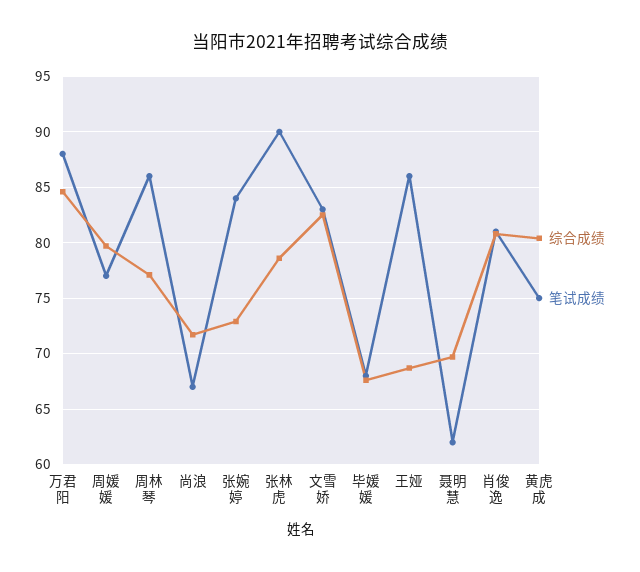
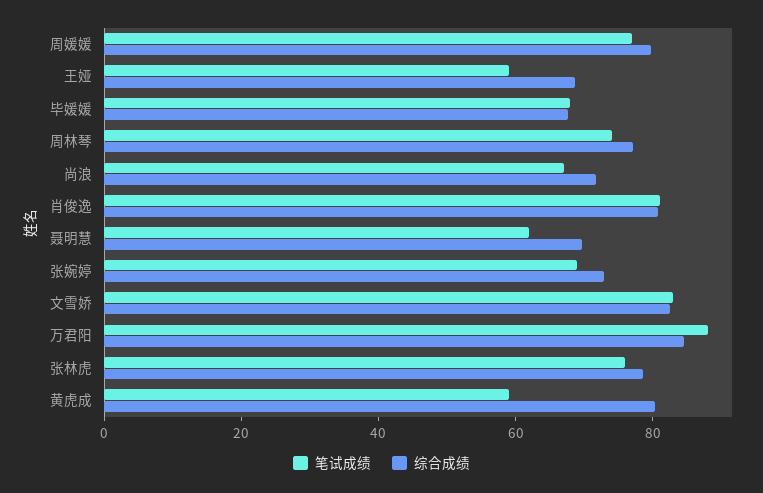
  {
    "综合成绩": {
      "万君阳": 85,
      "周媛媛": 80,
      "周林琴": 77,
      "尚浪": 72,
      "张婉婷": 73,
      "张林虎": 79,
      "文雪娇": 83,
      "毕媛媛": 68,
      "王娅": 69,
      "聂明慧": 70,
      "肖俊逸": 81,
      "黄虎成": 80
    },
    "笔试成绩": {
      "万君阳": 88,
      "周媛媛": 77,
-     "周林琴": 86,
+     "周林琴": 75,
      "尚浪": 67,
-     "张婉婷": 84,
+     "张婉婷": 70,
-     "张林虎": 90,
+     "张林虎": 75,
      "文雪娇": 83,
      "毕媛媛": 68,
-     "王娅": 86,
+     "王娅": 60,
      "聂明慧": 62,
      "肖俊逸": 81,
-     "黄虎成": 75
+     "黄虎成": 60
    }
  }

